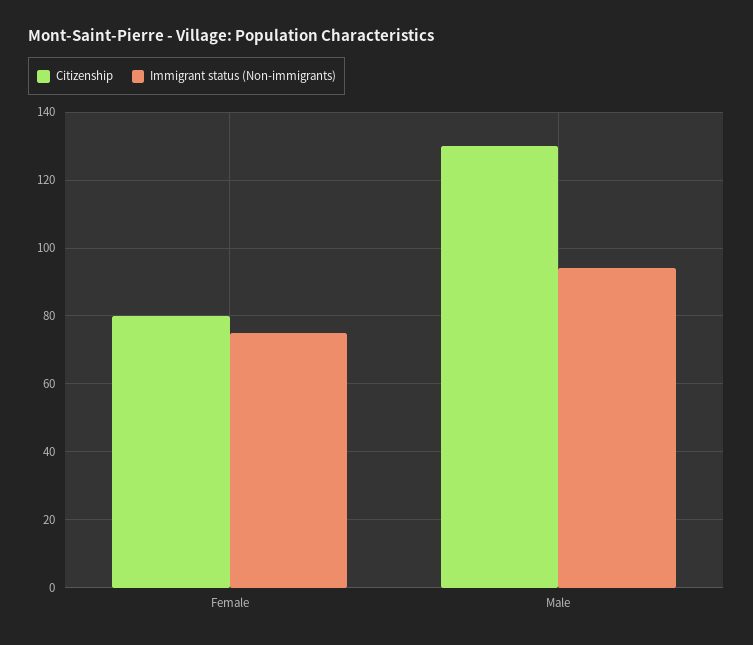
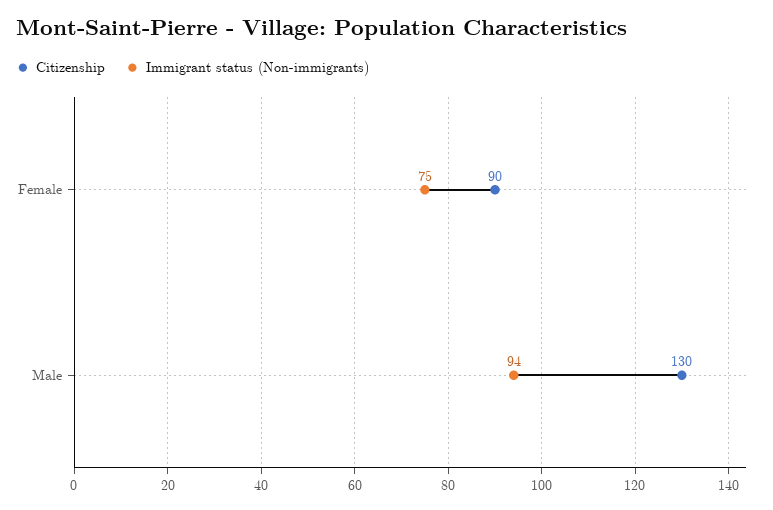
  {
    "Citizenship": {
-     "Female": 80,
+     "Female": 90,
      "Male": 130
    },
    "Immigrant status (Non-immigrants)": {
      "Female": 75,
      "Male": 94
    }
  }

